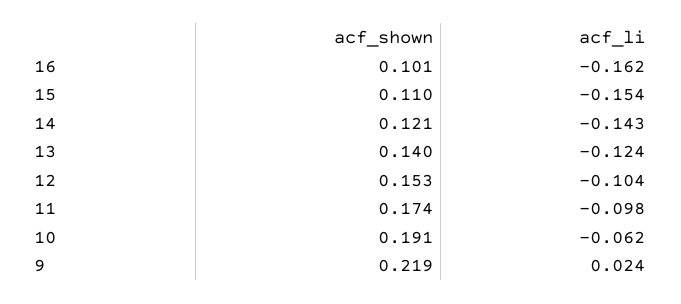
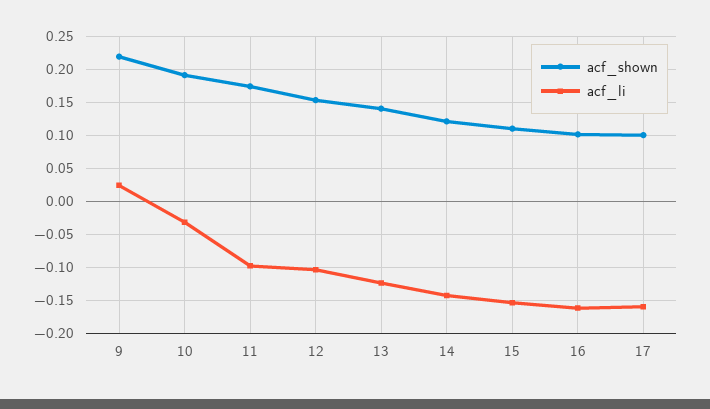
  {
    "acf_shown": {
      "16": 0.101,
      "15": 0.11,
      "14": 0.121,
      "13": 0.14,
      "12": 0.153,
      "11": 0.174,
      "10": 0.191,
-     "9": 0.219
+     "9": 0.219,
+     "17": 0.1
    },
    "acf_li": {
      "16": -0.162,
      "15": -0.154,
      "14": -0.143,
      "13": -0.124,
      "12": -0.104,
      "11": -0.098,
-     "10": -0.062,
+     "10": -0.03,
-     "9": 0.024
+     "9": 0.024,
+     "17": -0.16
    }
  }

